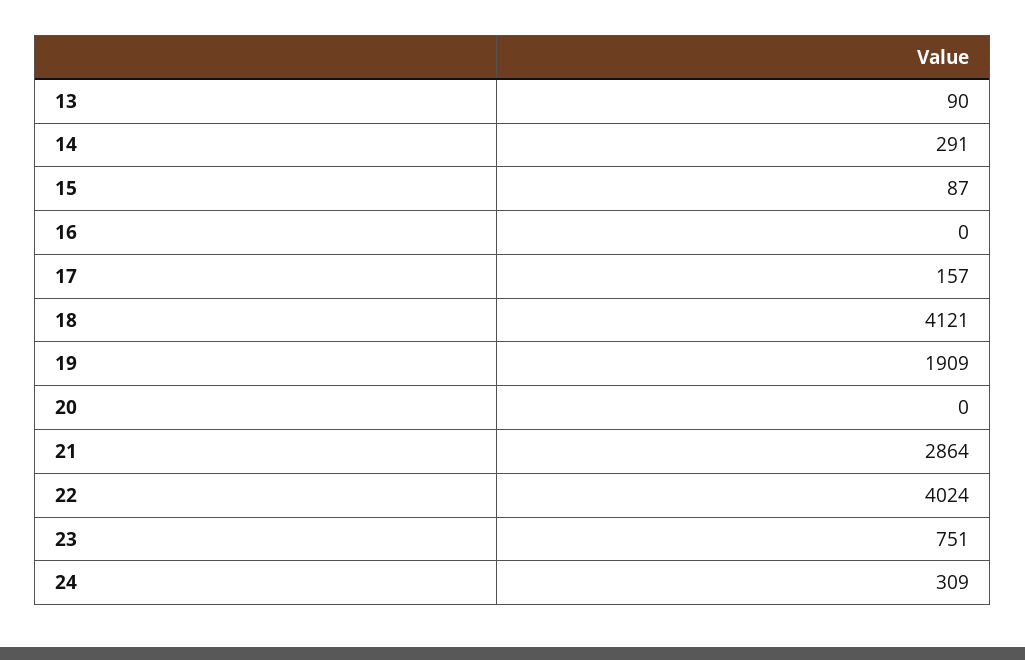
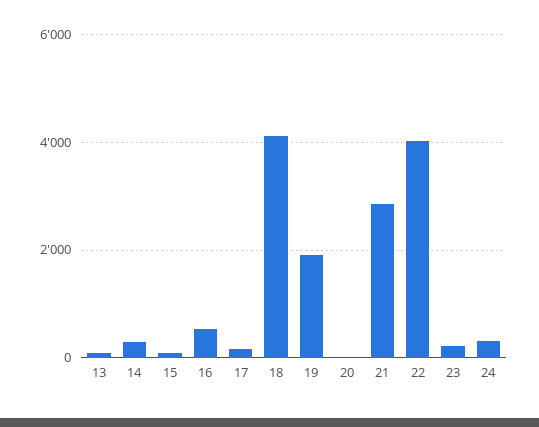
  {
    "13": 90,
    "14": 291,
    "15": 87,
-   "16": 0,
+   "16": 600,
    "17": 157,
    "18": 4121,
    "19": 1909,
    "20": 0,
    "21": 2864,
    "22": 4024,
-   "23": 751,
+   "23": 200,
    "24": 309
  }

